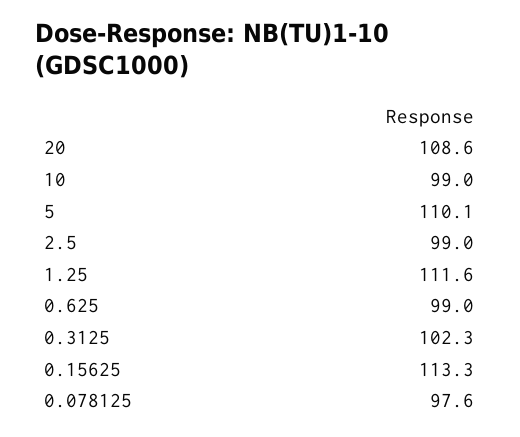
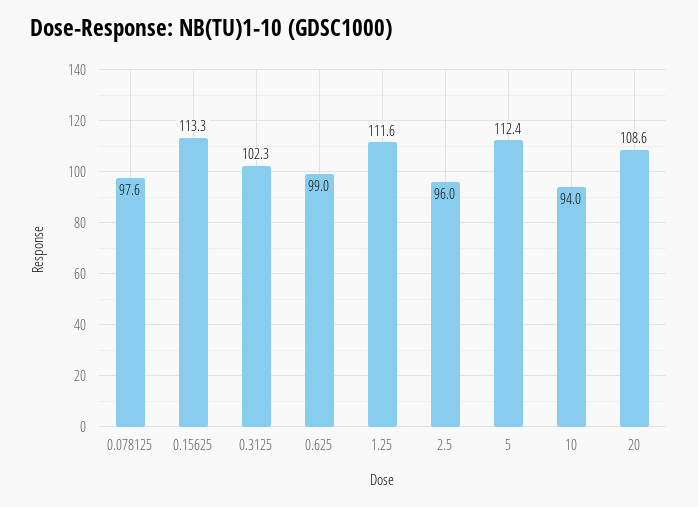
  {
    "20": 108.6,
-   "10": 99,
+   "10": 94,
-   "5": 110.1,
+   "5": 112.4,
-   "2.5": 99,
+   "2.5": 96,
    "1.25": 111.6,
    "0.625": 99,
    "0.3125": 102.3,
    "0.15625": 113.3,
    "0.078125": 97.6
  }

